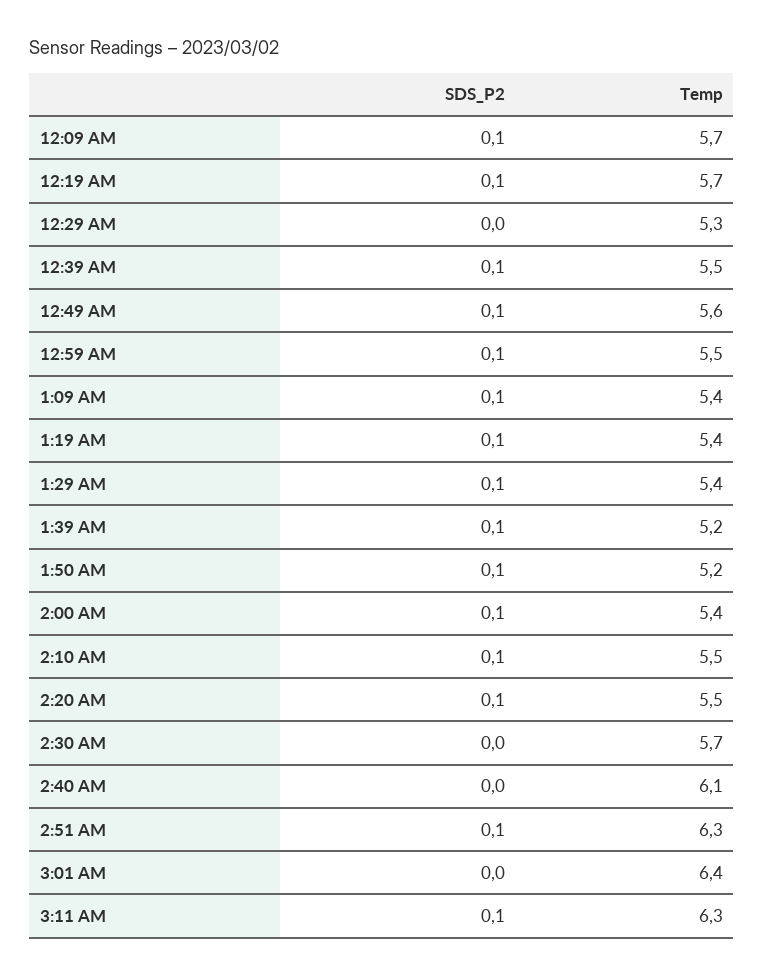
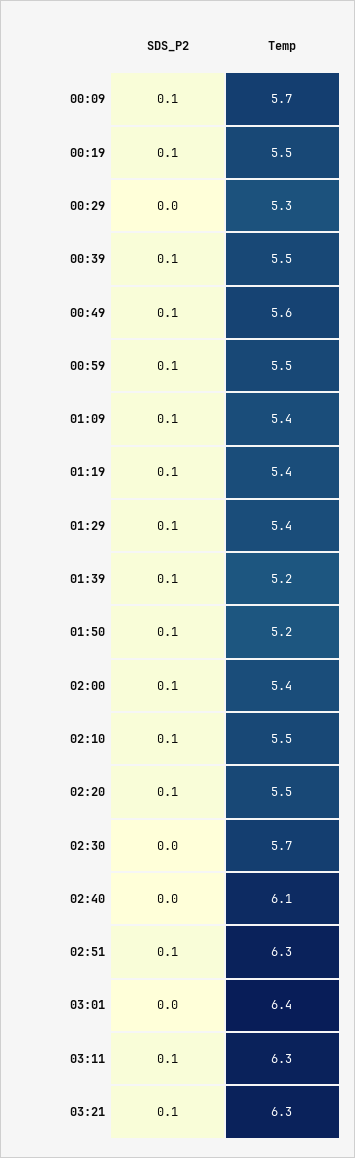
  {
    "SDS_P2": {
      "12:09 AM": 0.1,
      "12:19 AM": 0.1,
      "12:29 AM": 0,
      "12:39 AM": 0.1,
      "12:49 AM": 0.1,
      "12:59 AM": 0.1,
      "1:09 AM": 0.1,
      "1:19 AM": 0.1,
      "1:29 AM": 0.1,
      "1:39 AM": 0.1,
      "1:50 AM": 0.1,
      "2:00 AM": 0.1,
      "2:10 AM": 0.1,
      "2:20 AM": 0.1,
      "2:30 AM": 0,
      "2:40 AM": 0,
      "2:51 AM": 0.1,
      "3:01 AM": 0,
-     "3:11 AM": 0.1
+     "3:11 AM": 0.1,
+     "03:21": 0.1
    },
    "Temp": {
      "12:09 AM": 5.7,
-     "12:19 AM": 5.7,
+     "12:19 AM": 5.5,
      "12:29 AM": 5.3,
      "12:39 AM": 5.5,
      "12:49 AM": 5.6,
      "12:59 AM": 5.5,
      "1:09 AM": 5.4,
      "1:19 AM": 5.4,
      "1:29 AM": 5.4,
      "1:39 AM": 5.2,
      "1:50 AM": 5.2,
      "2:00 AM": 5.4,
      "2:10 AM": 5.5,
      "2:20 AM": 5.5,
      "2:30 AM": 5.7,
      "2:40 AM": 6.1,
      "2:51 AM": 6.3,
      "3:01 AM": 6.4,
-     "3:11 AM": 6.3
+     "3:11 AM": 6.3,
+     "03:21": 6.3
    }
  }

